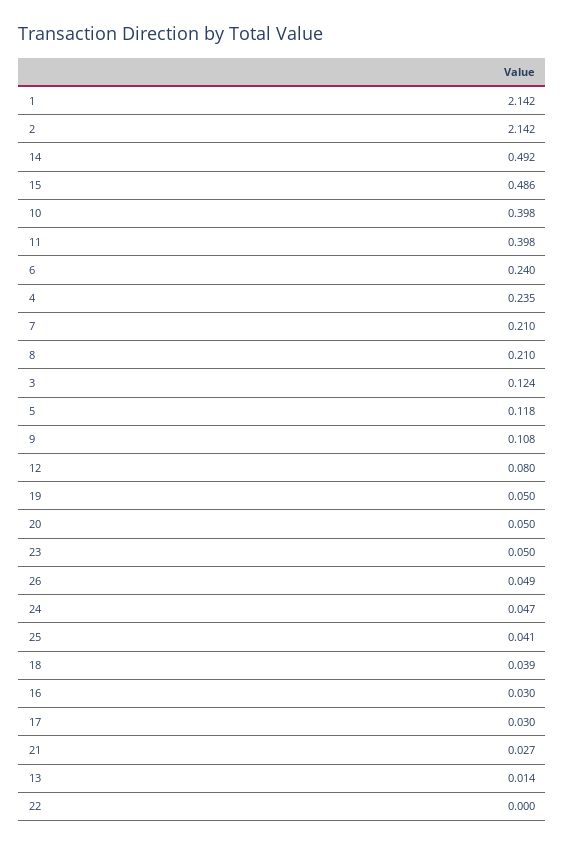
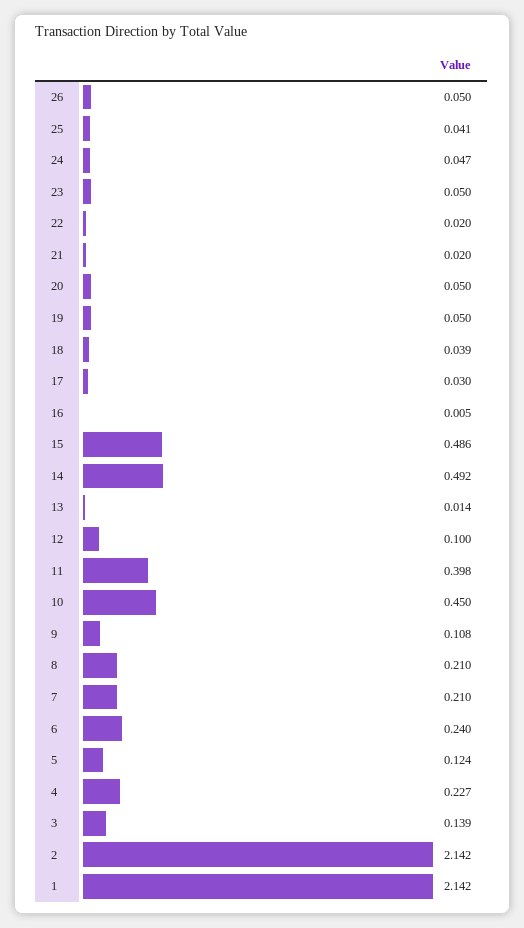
  {
    "1": 2.142,
    "2": 2.142,
    "14": 0.492,
    "15": 0.486,
-   "10": 0.398,
+   "10": 0.45,
    "11": 0.398,
    "6": 0.24,
-   "4": 0.235,
+   "4": 0.227,
    "7": 0.21,
    "8": 0.21,
-   "3": 0.124,
+   "3": 0.139,
-   "5": 0.118,
+   "5": 0.124,
    "9": 0.108,
-   "12": 0.08,
+   "12": 0.1,
    "19": 0.05,
    "20": 0.05,
    "23": 0.05,
-   "26": 0.049,
+   "26": 0.05,
    "24": 0.047,
    "25": 0.041,
    "18": 0.039,
-   "16": 0.03,
+   "16": 0.005,
    "17": 0.03,
-   "21": 0.027,
+   "21": 0.02,
    "13": 0.014,
-   "22": 0
+   "22": 0.02
  }

